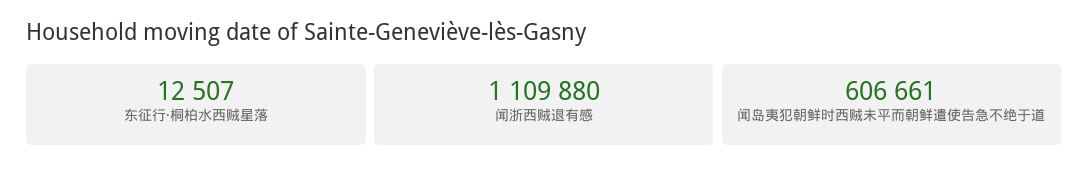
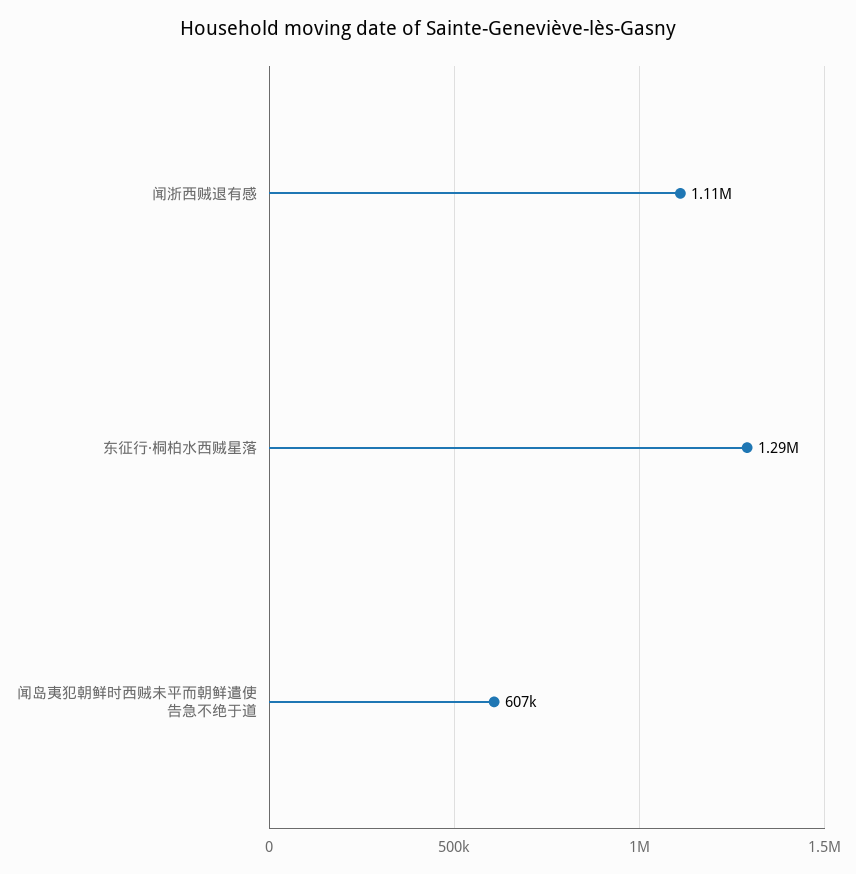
  {
-   "东征行·桐柏水西贼星落": 12507,
+   "东征行·桐柏水西贼星落": 1290000,
    "闻浙西贼退有感": 1109880,
    "闻岛夷犯朝鲜时西贼未平而朝鲜遣使告急不绝于道": 606661
  }

